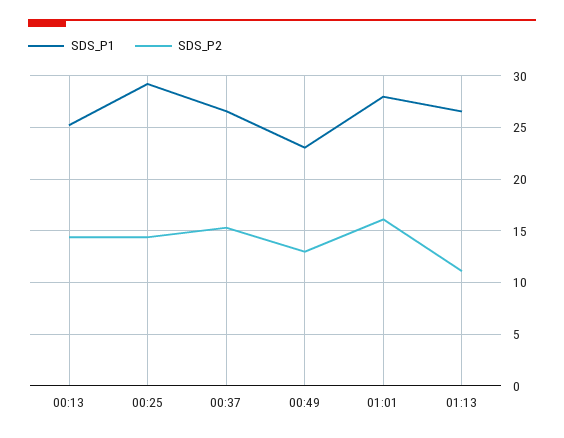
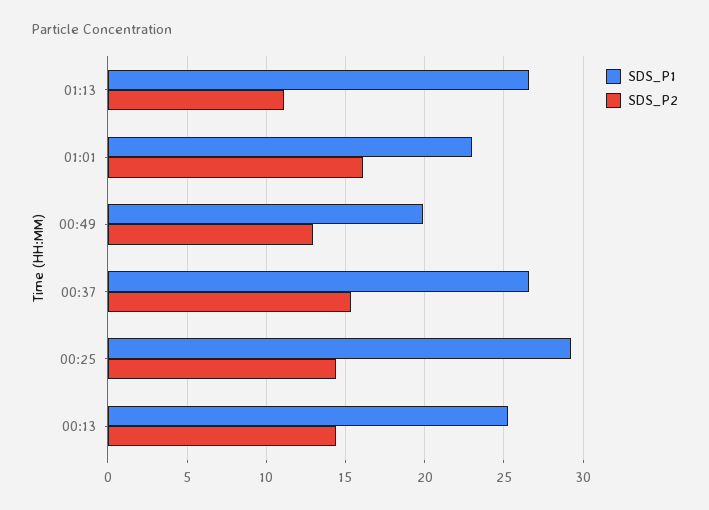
  {
    "SDS_P1": {
      "00:13": 25,
      "00:25": 29,
      "00:37": 26.5,
-     "00:49": 23,
+     "00:49": 20,
-     "01:01": 28,
+     "01:01": 23,
      "01:13": 26.5
    },
    "SDS_P2": {
      "00:13": 14.5,
      "00:25": 14.5,
      "00:37": 15.5,
      "00:49": 13,
      "01:01": 16,
      "01:13": 11
    }
  }

